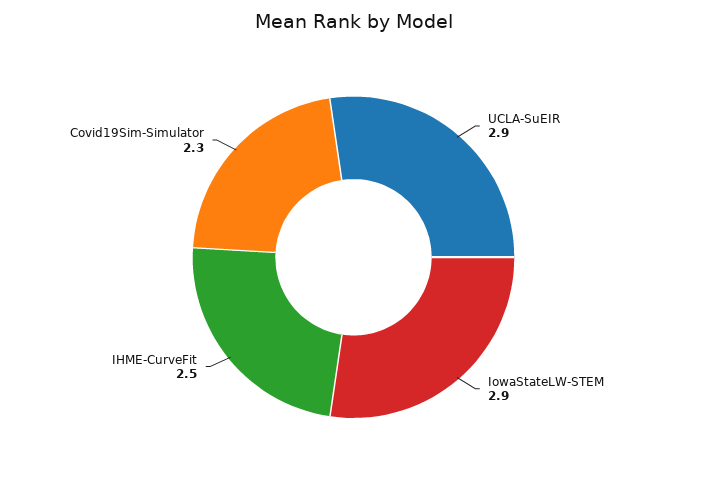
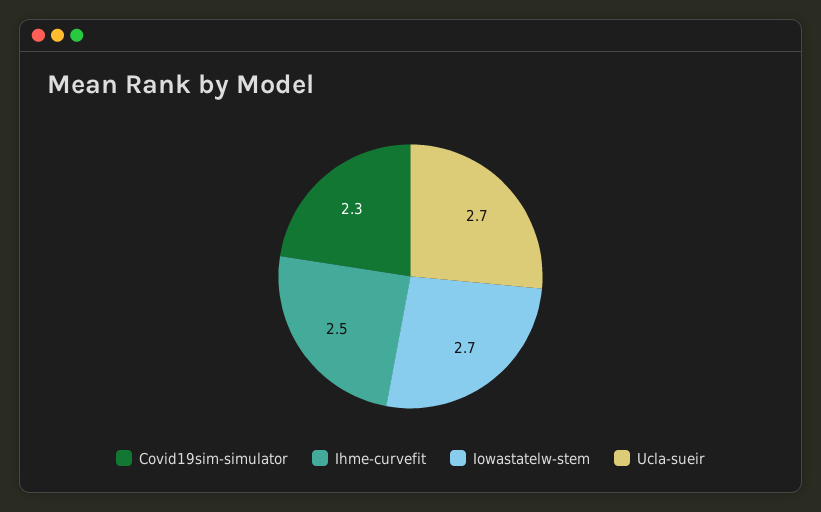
  {
-   "UCLA-SuEIR": 2.9,
+   "UCLA-SuEIR": 2.7,
-   "IowaStateLW-STEM": 2.9,
+   "IowaStateLW-STEM": 2.7,
    "IHME-CurveFit": 2.5,
    "Covid19Sim-Simulator": 2.3
  }

